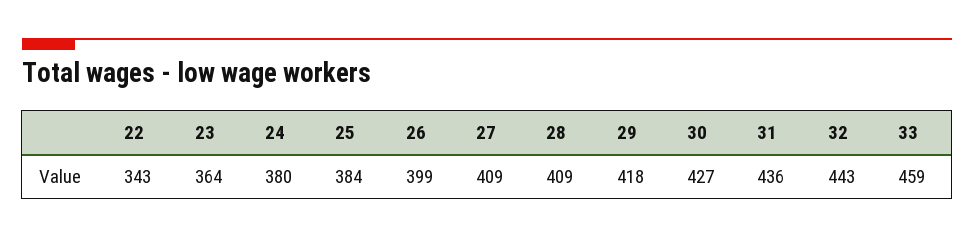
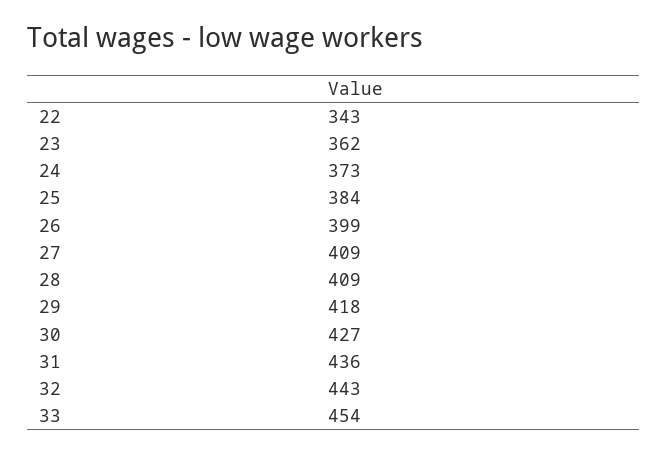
  {
    "22": 343,
-   "23": 364,
+   "23": 362,
-   "24": 380,
+   "24": 373,
    "25": 384,
    "26": 399,
    "27": 409,
    "28": 409,
    "29": 418,
    "30": 427,
    "31": 436,
    "32": 443,
-   "33": 459
+   "33": 454
  }

